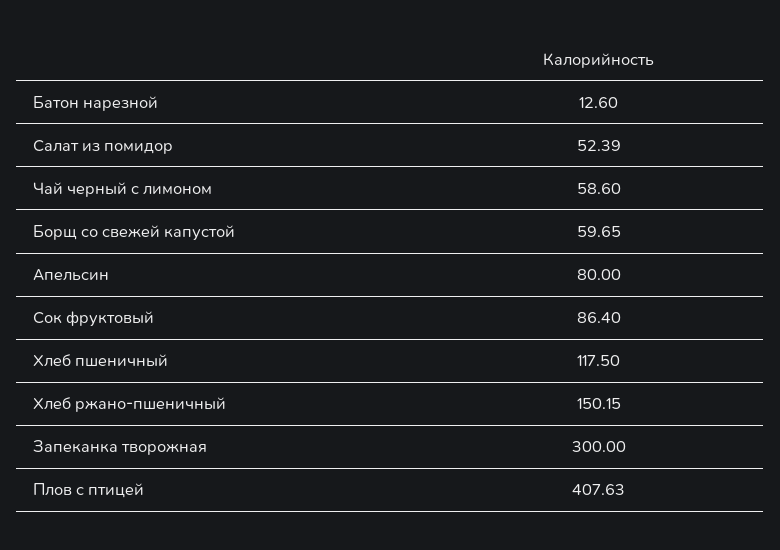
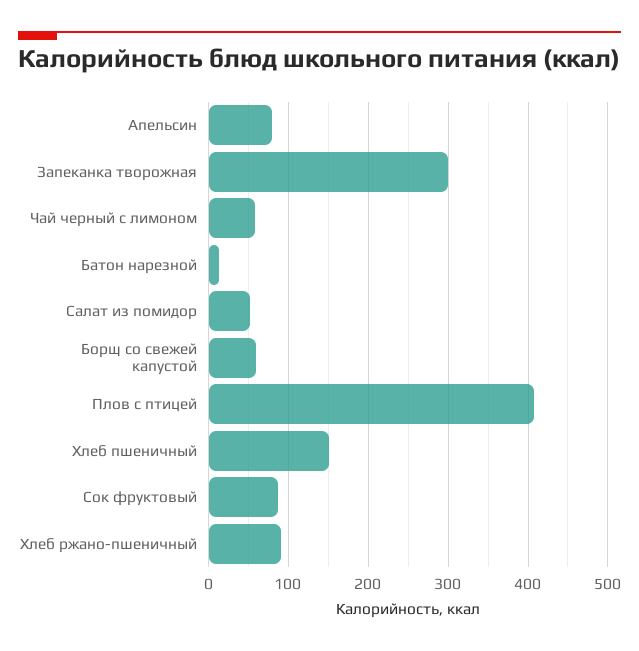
  {
    "Батон нарезной": 12.6,
    "Салат из помидор": 52.39,
    "Чай черный с лимоном": 58.6,
    "Борщ со свежей капустой": 59.65,
    "Апельсин": 80,
    "Сок фруктовый": 86.4,
-   "Хлеб пшеничный": 117.5,
+   "Хлеб пшеничный": 150,
-   "Хлеб ржано-пшеничный": 150.15,
+   "Хлеб ржано-пшеничный": 90,
    "Запеканка творожная": 300,
    "Плов с птицей": 407.63
  }

